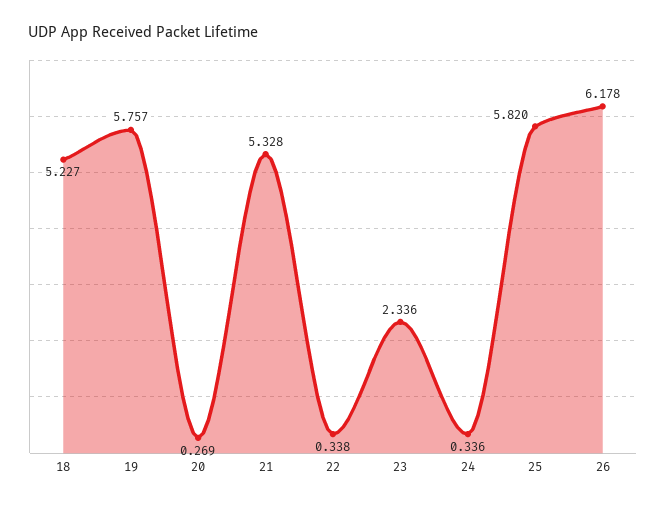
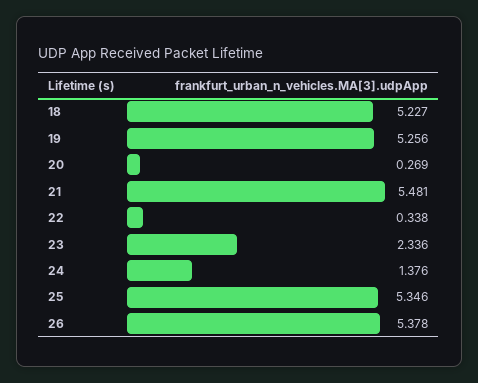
  {
    "18": 5.227,
-   "19": 5.757,
+   "19": 5.256,
    "20": 0.269,
-   "21": 5.328,
+   "21": 5.481,
    "22": 0.338,
    "23": 2.336,
-   "24": 0.336,
+   "24": 1.376,
-   "25": 5.82,
+   "25": 5.346,
-   "26": 6.178
+   "26": 5.378
  }

